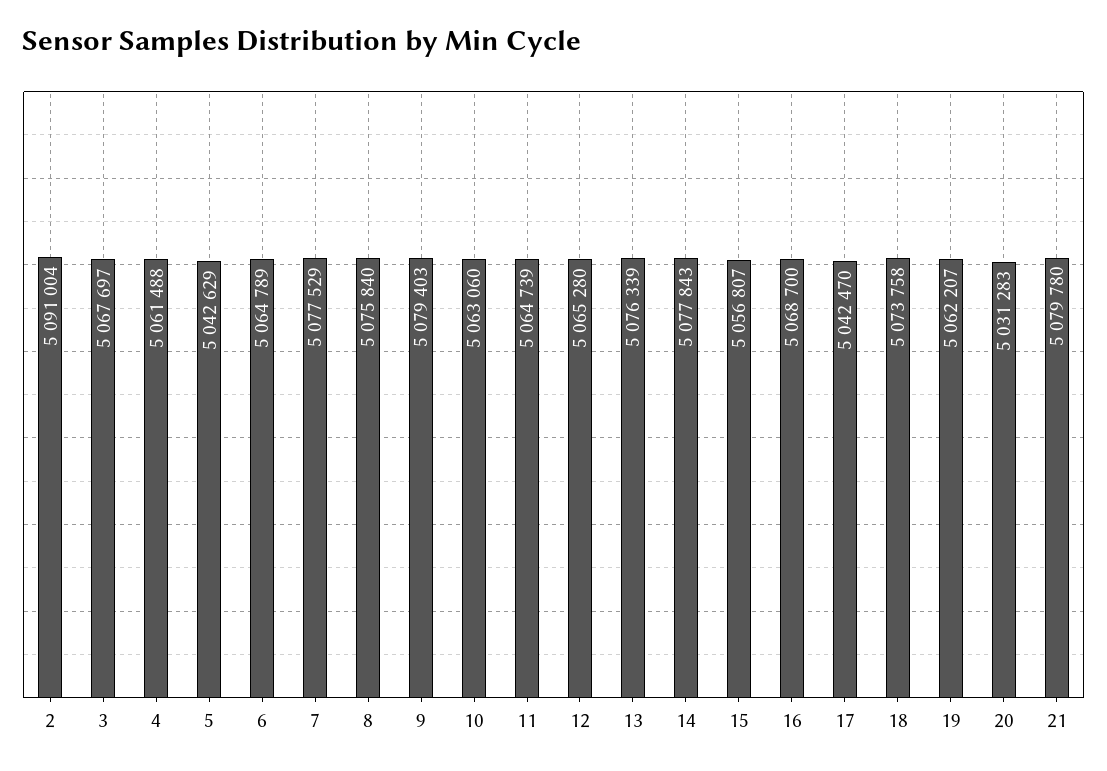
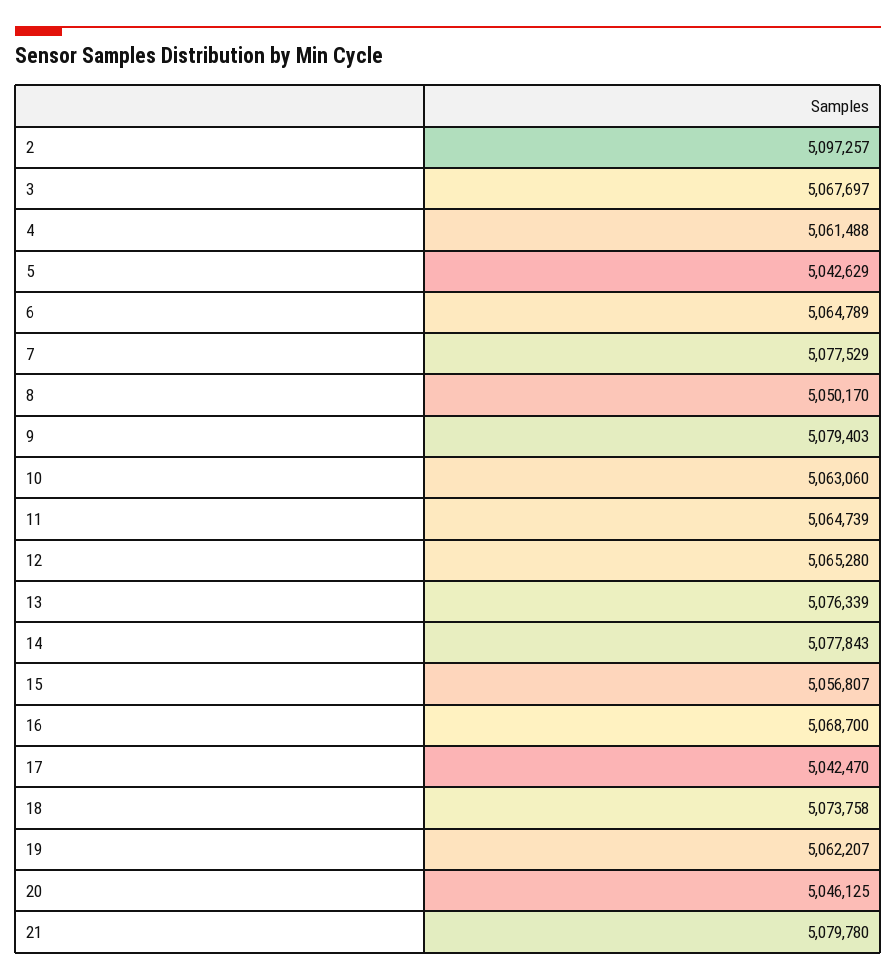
  {
-   "2": 5091004,
+   "2": 5097257,
    "3": 5067697,
    "4": 5061488,
    "5": 5042629,
    "6": 5064789,
    "7": 5077529,
-   "8": 5075840,
+   "8": 5050170,
    "9": 5079403,
    "10": 5063060,
    "11": 5064739,
    "12": 5065280,
    "13": 5076339,
    "14": 5077843,
    "15": 5056807,
    "16": 5068700,
    "17": 5042470,
    "18": 5073758,
    "19": 5062207,
-   "20": 5031283,
+   "20": 5046125,
    "21": 5079780
  }

